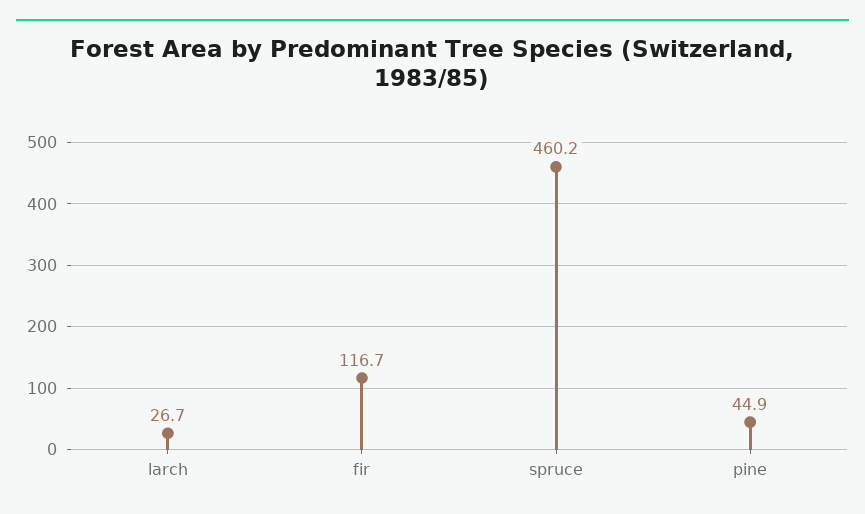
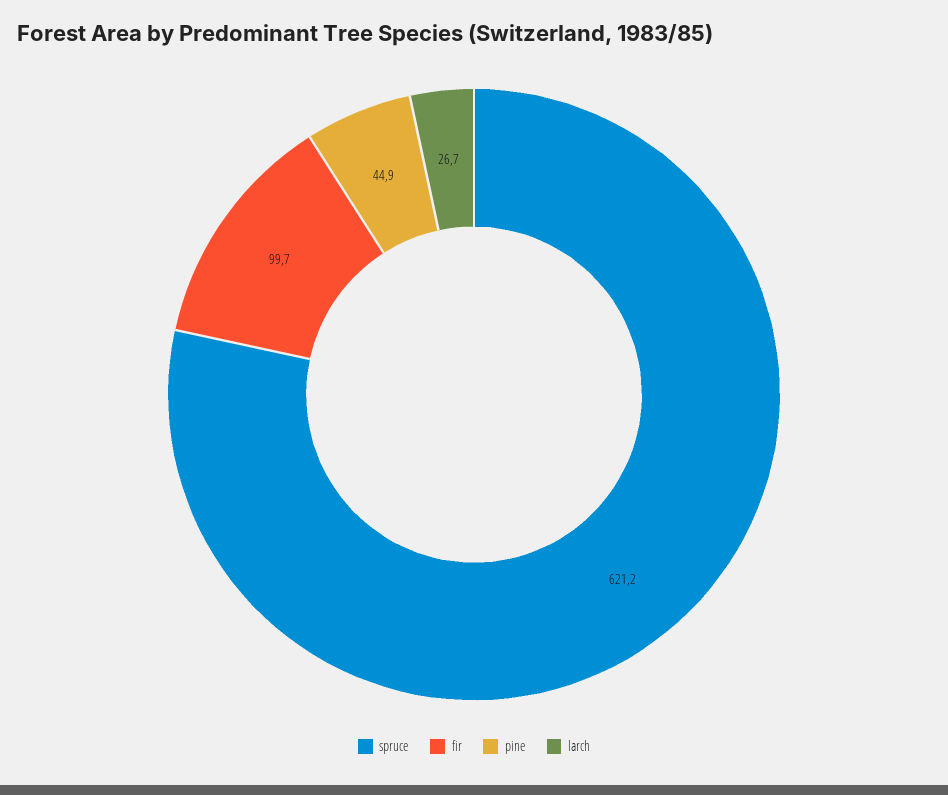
  {
    "larch": 26.7,
-   "fir": 116.7,
+   "fir": 99.7,
-   "spruce": 460.2,
+   "spruce": 621.2,
    "pine": 44.9
  }

